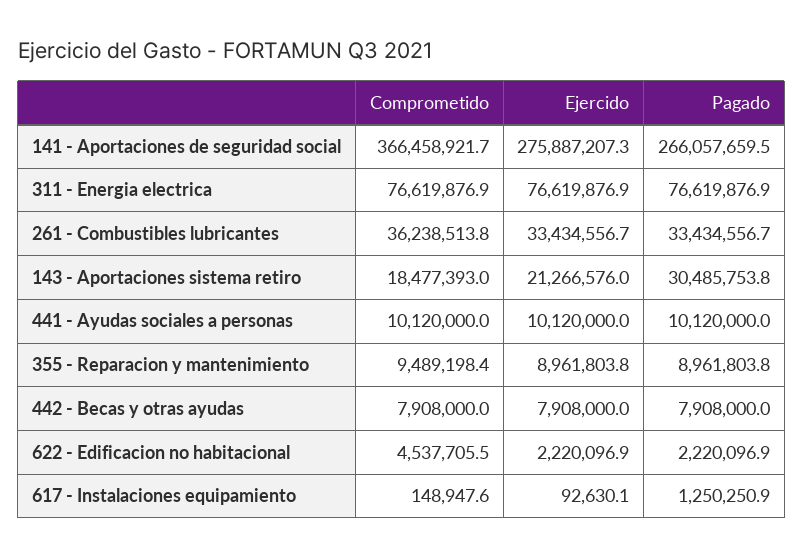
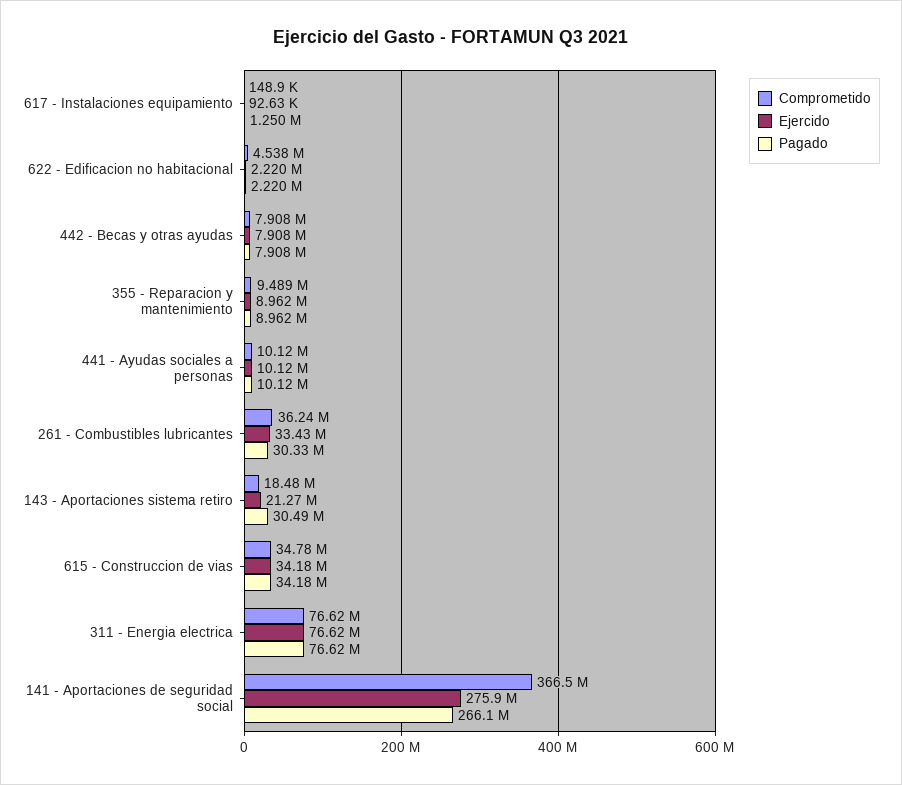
  {
    "Comprometido": {
      "141 - Aportaciones de seguridad social": 366458921.7,
      "311 - Energia electrica": 76619876.9,
      "261 - Combustibles lubricantes": 36238513.8,
      "143 - Aportaciones sistema retiro": 18477393,
      "441 - Ayudas sociales a personas": 10120000,
      "355 - Reparacion y mantenimiento": 9489198.4,
      "442 - Becas y otras ayudas": 7908000,
      "622 - Edificacion no habitacional": 4537705.5,
-     "617 - Instalaciones equipamiento": 148947.6
+     "617 - Instalaciones equipamiento": 148947.6,
+     "615 - Construccion de vias": 34780000
    },
    "Ejercido": {
      "141 - Aportaciones de seguridad social": 275887207.3,
      "311 - Energia electrica": 76619876.9,
      "261 - Combustibles lubricantes": 33434556.7,
      "143 - Aportaciones sistema retiro": 21266576,
      "441 - Ayudas sociales a personas": 10120000,
      "355 - Reparacion y mantenimiento": 8961803.8,
      "442 - Becas y otras ayudas": 7908000,
      "622 - Edificacion no habitacional": 2220096.9,
-     "617 - Instalaciones equipamiento": 92630.1
+     "617 - Instalaciones equipamiento": 92630.1,
+     "615 - Construccion de vias": 34180000
    },
    "Pagado": {
      "141 - Aportaciones de seguridad social": 266057659.5,
      "311 - Energia electrica": 76619876.9,
-     "261 - Combustibles lubricantes": 33434556.7,
+     "261 - Combustibles lubricantes": 30330000,
      "143 - Aportaciones sistema retiro": 30485753.8,
      "441 - Ayudas sociales a personas": 10120000,
      "355 - Reparacion y mantenimiento": 8961803.8,
      "442 - Becas y otras ayudas": 7908000,
      "622 - Edificacion no habitacional": 2220096.9,
-     "617 - Instalaciones equipamiento": 1250250.9
+     "617 - Instalaciones equipamiento": 1250250.9,
+     "615 - Construccion de vias": 34180000
    }
  }

